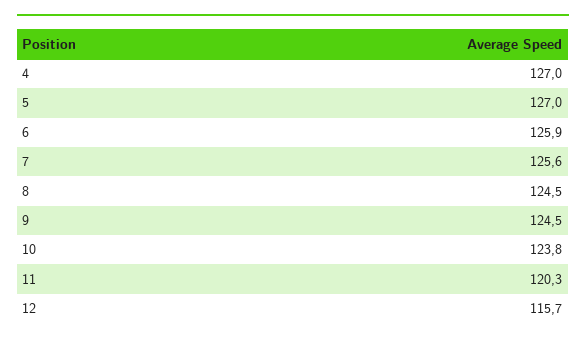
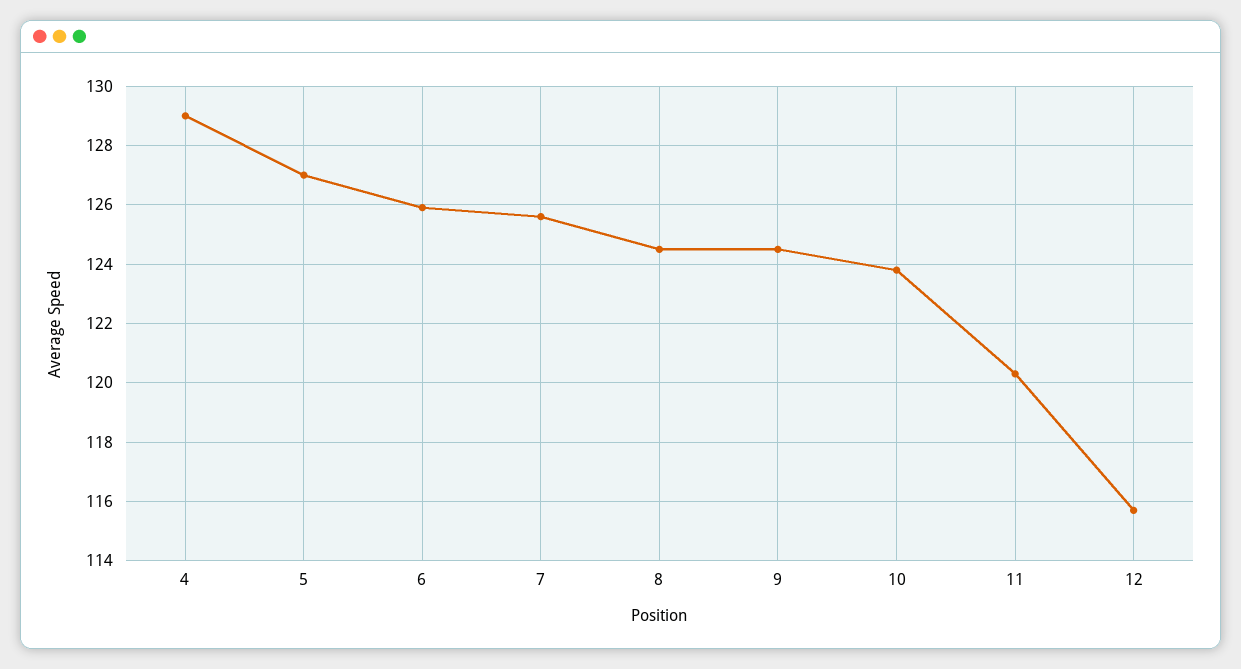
  {
-   "4": 127,
+   "4": 129,
    "5": 127,
    "6": 125.9,
    "7": 125.6,
    "8": 124.5,
    "9": 124.5,
    "10": 123.8,
    "11": 120.3,
    "12": 115.7
  }

